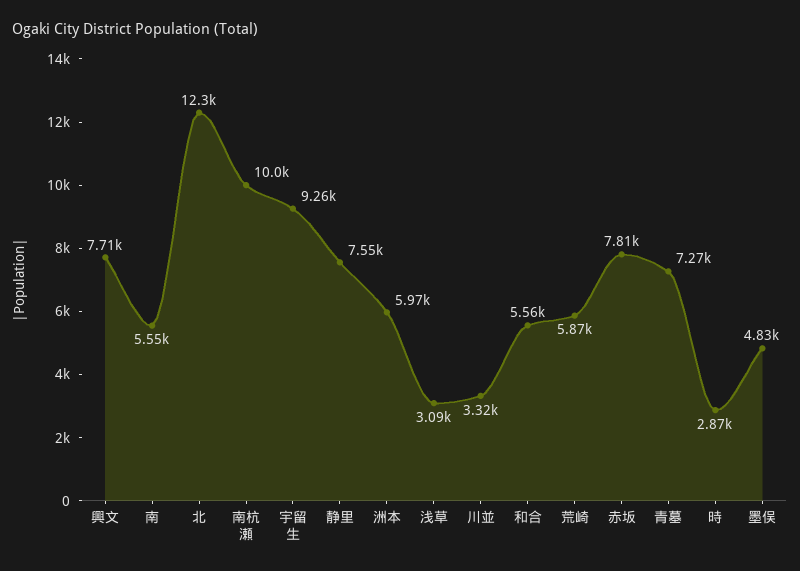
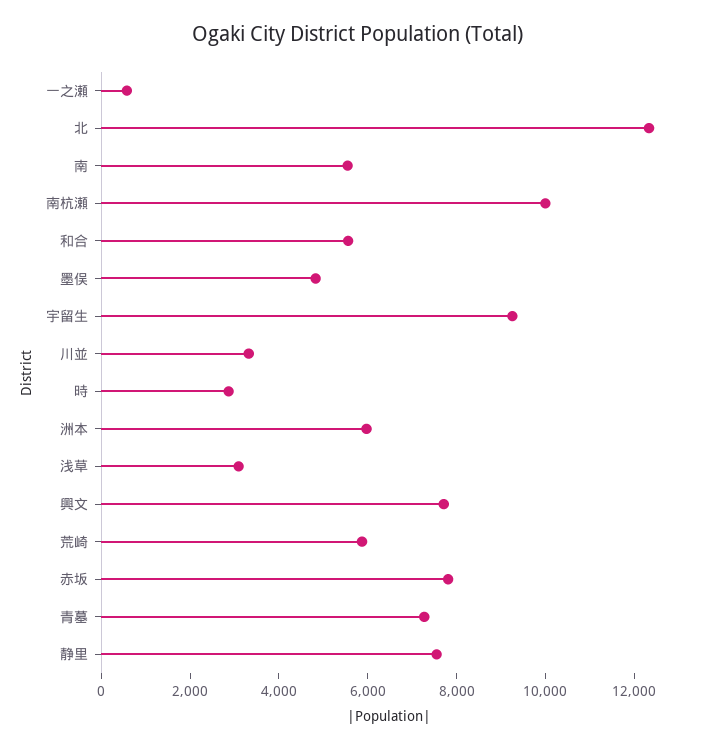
  {
    "興文": 7710,
    "南": 5550,
    "北": 12300,
    "南杭瀬": 10000,
    "宇留生": 9260,
    "静里": 7550,
    "洲本": 5970,
    "浅草": 3090,
    "川並": 3320,
    "和合": 5560,
    "荒崎": 5870,
    "赤坂": 7810,
    "青墓": 7270,
    "時": 2870,
-   "墨俣": 4830
+   "墨俣": 4830,
+   "一之瀬": 500
  }

